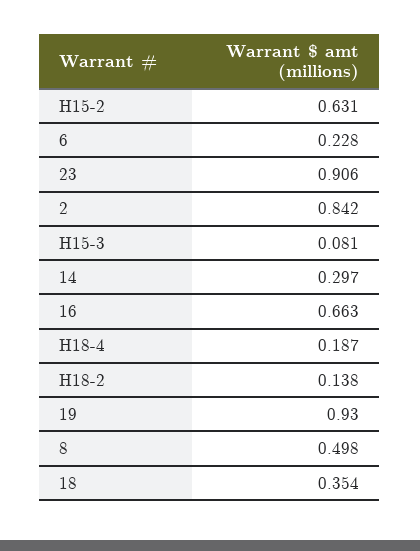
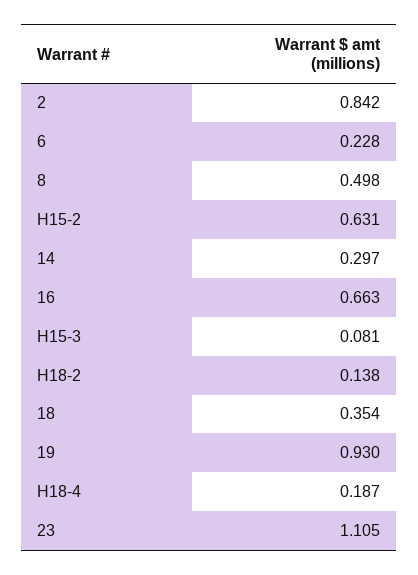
  {
    "H15-2": 0.631,
    "6": 0.228,
-   "23": 0.906,
+   "23": 1.105,
    "2": 0.842,
    "H15-3": 0.081,
    "14": 0.297,
    "16": 0.663,
    "H18-4": 0.187,
    "H18-2": 0.138,
    "19": 0.93,
    "8": 0.498,
    "18": 0.354
  }

